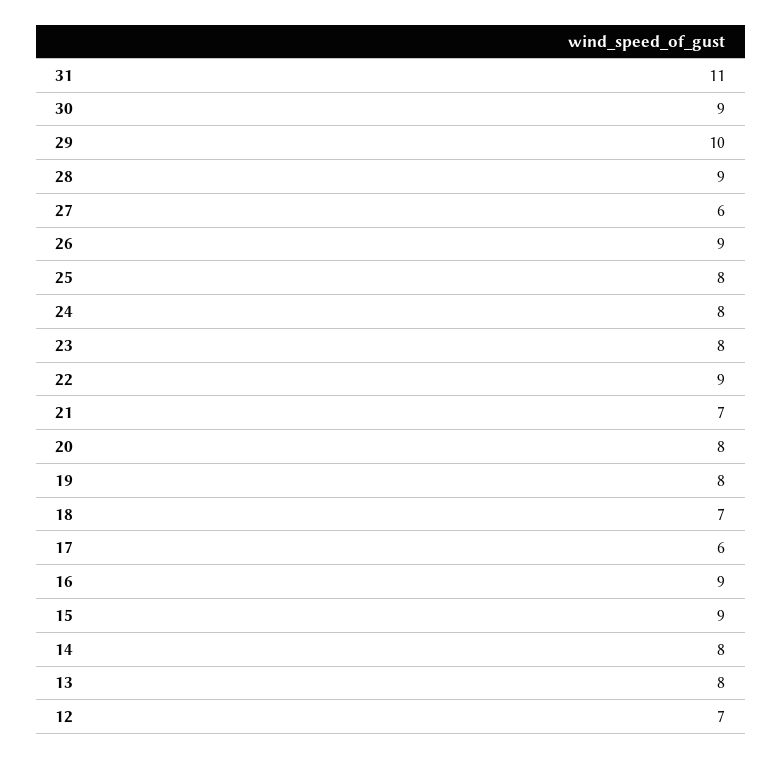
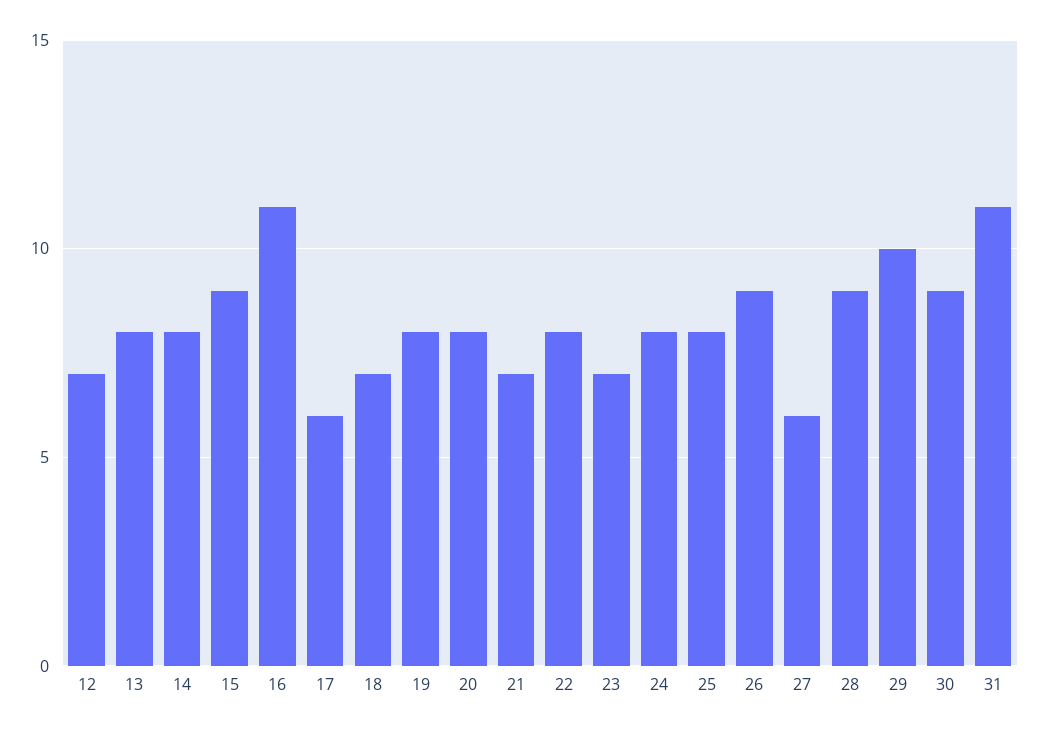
  {
    "31": 11,
    "30": 9,
    "29": 10,
    "28": 9,
    "27": 6,
    "26": 9,
    "25": 8,
    "24": 8,
-   "23": 8,
+   "23": 7,
-   "22": 9,
+   "22": 8,
    "21": 7,
    "20": 8,
    "19": 8,
    "18": 7,
    "17": 6,
-   "16": 9,
+   "16": 11,
    "15": 9,
    "14": 8,
    "13": 8,
    "12": 7
  }

